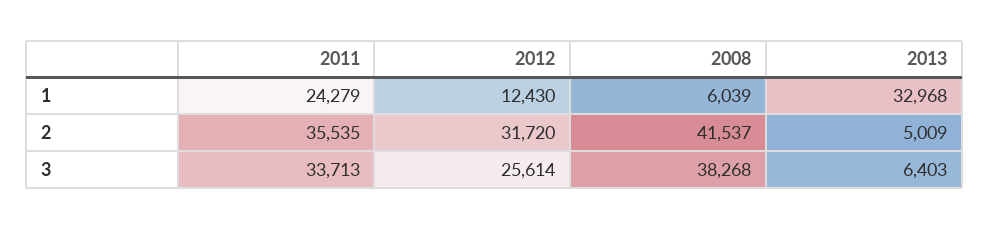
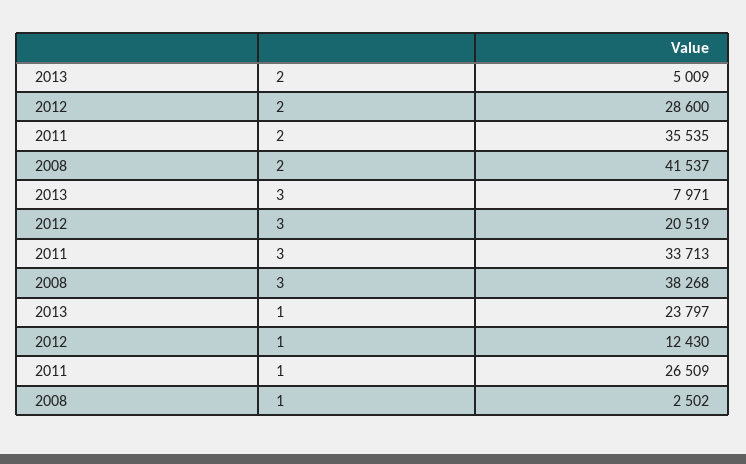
  {
    "2011": {
-     "1": 24279,
+     "1": 26509,
      "2": 35535,
      "3": 33713
    },
    "2012": {
      "1": 12430,
-     "2": 31720,
+     "2": 28600,
-     "3": 25614
+     "3": 20519
    },
    "2008": {
-     "1": 6039,
+     "1": 2502,
      "2": 41537,
      "3": 38268
    },
    "2013": {
-     "1": 32968,
+     "1": 23797,
      "2": 5009,
-     "3": 6403
+     "3": 7971
    }
  }

